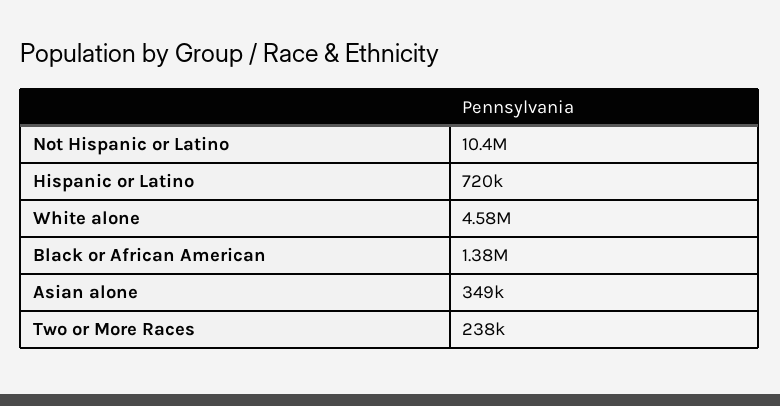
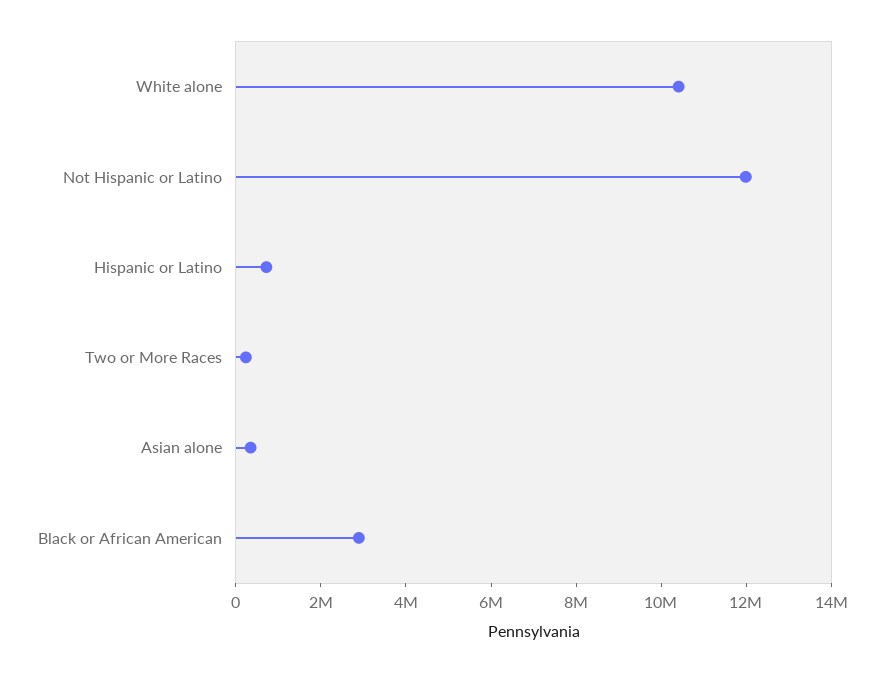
  {
-   "Not Hispanic or Latino": 10400000,
+   "Not Hispanic or Latino": 12000000,
    "Hispanic or Latino": 720000,
-   "White alone": 4580000,
+   "White alone": 10500000,
-   "Black or African American": 1380000,
+   "Black or African American": 3000000,
    "Asian alone": 349000,
    "Two or More Races": 238000
  }

